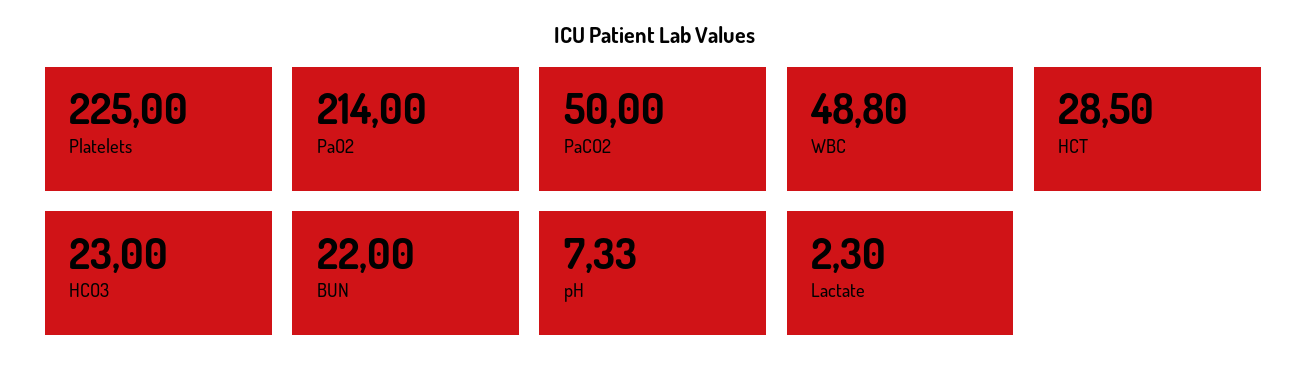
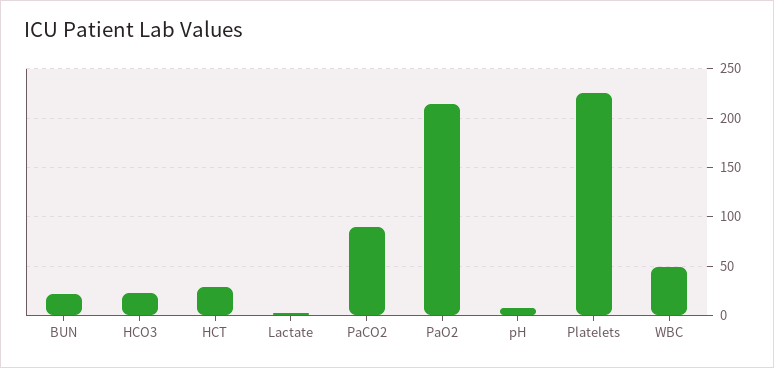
  {
    "Platelets": 225,
    "PaO2": 214,
-   "PaCO2": 50,
+   "PaCO2": 90,
    "WBC": 48.8,
    "HCT": 28.5,
    "HCO3": 23,
    "BUN": 22,
    "pH": 7.33,
    "Lactate": 2.3
  }

